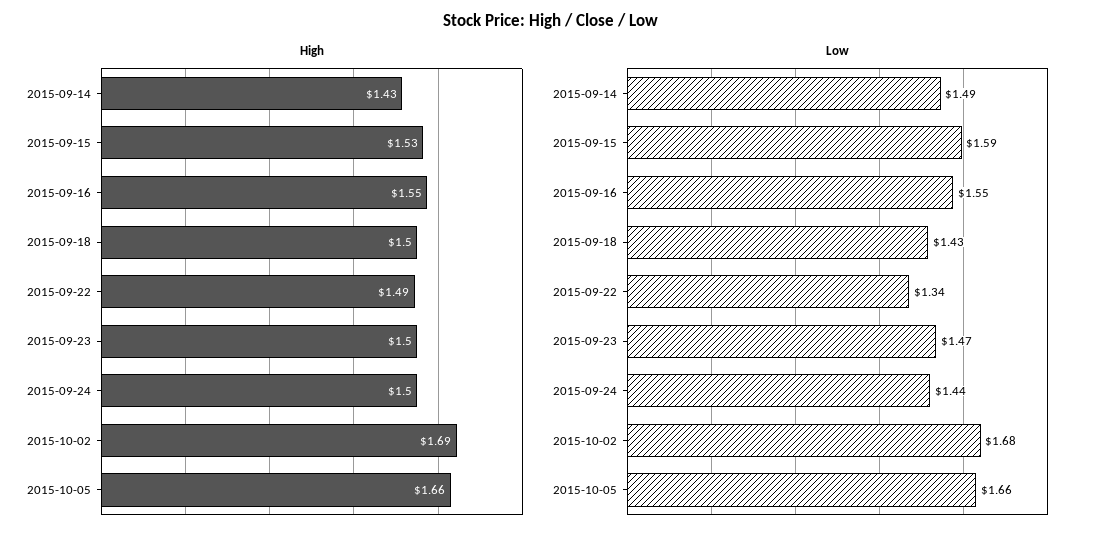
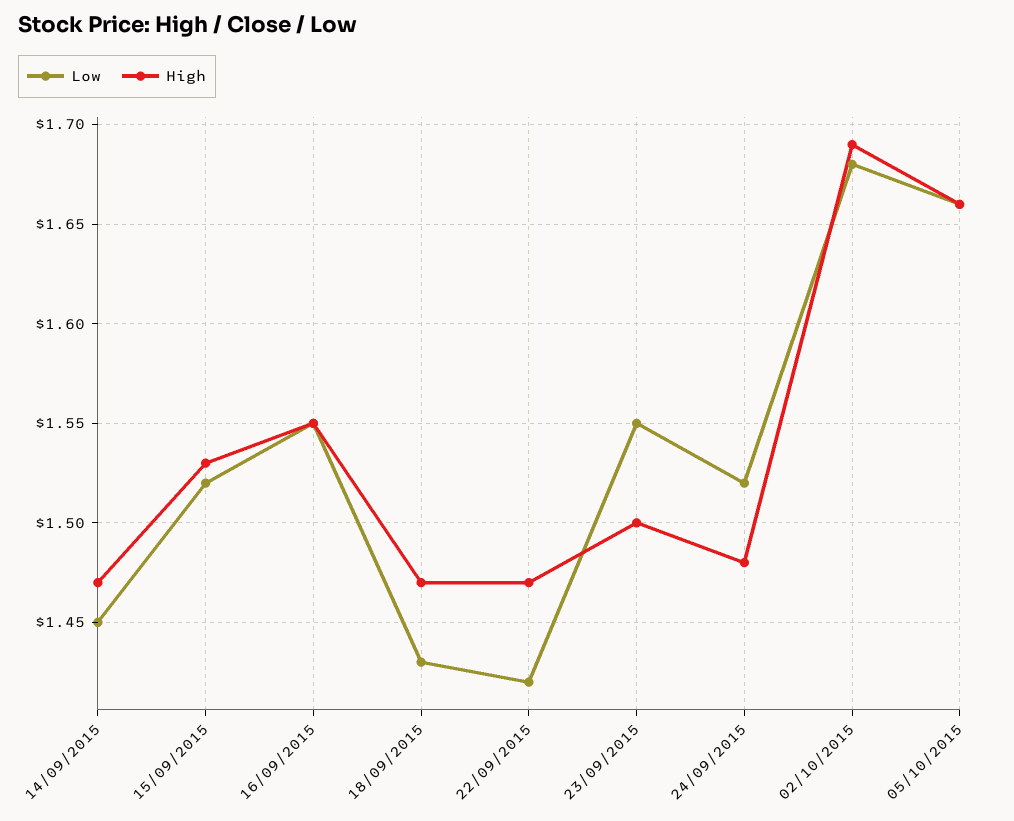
  {
    "High": {
-     "2015-09-14": 1.43,
+     "2015-09-14": 1.47,
      "2015-09-15": 1.53,
      "2015-09-16": 1.55,
-     "2015-09-18": 1.5,
+     "2015-09-18": 1.47,
-     "2015-09-22": 1.49,
+     "2015-09-22": 1.47,
      "2015-09-23": 1.5,
-     "2015-09-24": 1.5,
+     "2015-09-24": 1.48,
      "2015-10-02": 1.69,
      "2015-10-05": 1.66
    },
    "Low": {
-     "2015-09-14": 1.49,
+     "2015-09-14": 1.45,
-     "2015-09-15": 1.59,
+     "2015-09-15": 1.52,
      "2015-09-16": 1.55,
      "2015-09-18": 1.43,
-     "2015-09-22": 1.34,
+     "2015-09-22": 1.42,
-     "2015-09-23": 1.47,
+     "2015-09-23": 1.55,
-     "2015-09-24": 1.44,
+     "2015-09-24": 1.52,
      "2015-10-02": 1.68,
      "2015-10-05": 1.66
    }
  }

